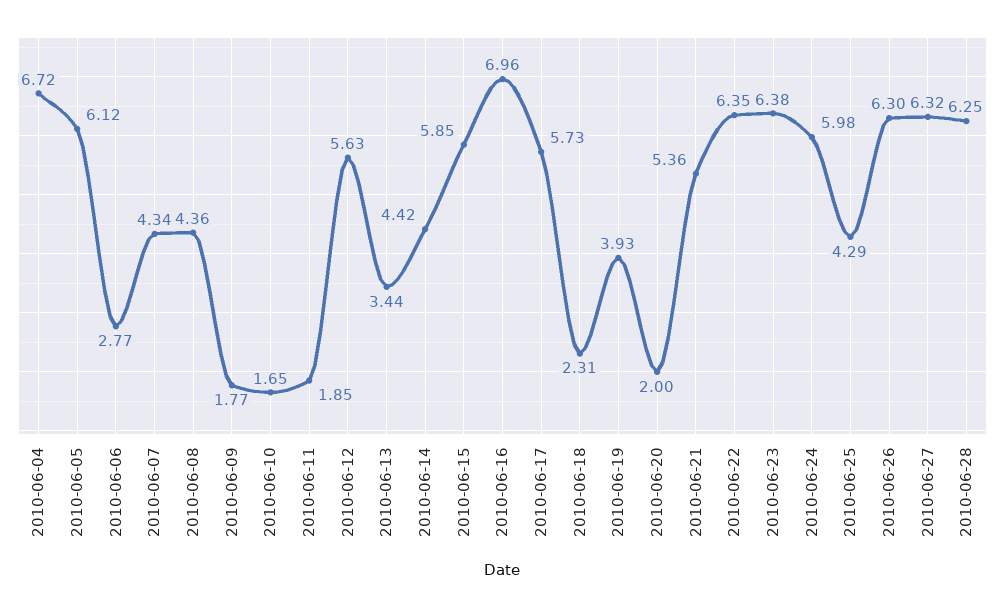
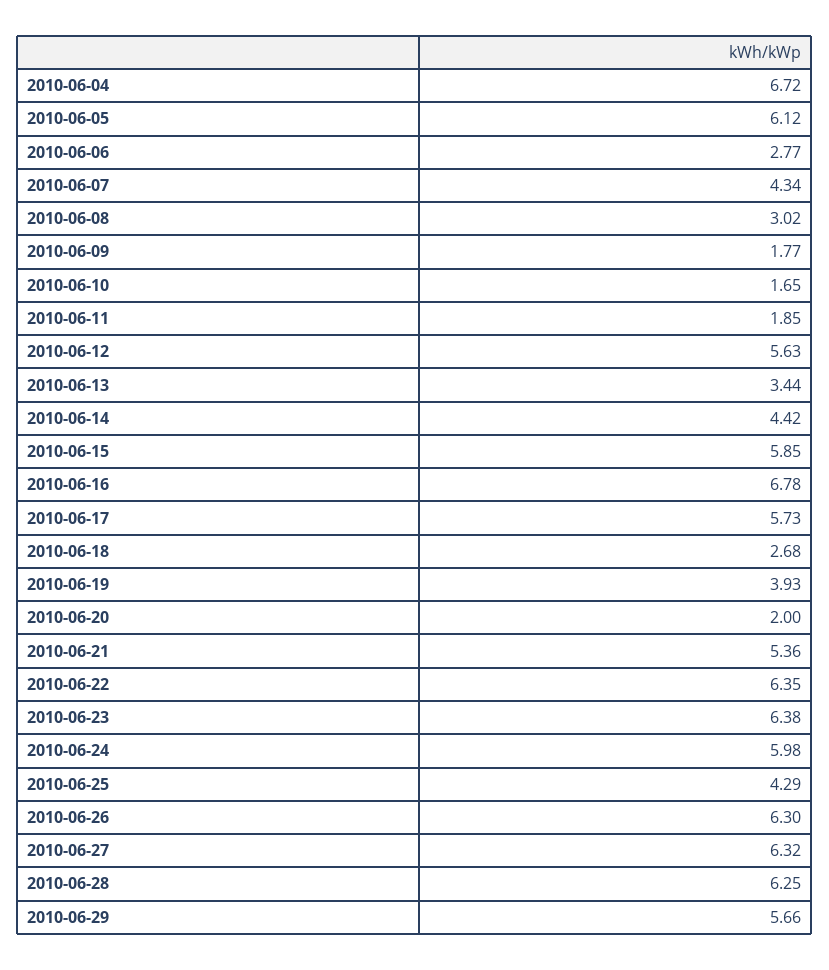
  {
    "2010-06-04": 6.72,
    "2010-06-05": 6.12,
    "2010-06-06": 2.77,
    "2010-06-07": 4.34,
-   "2010-06-08": 4.36,
+   "2010-06-08": 3.02,
    "2010-06-09": 1.77,
    "2010-06-10": 1.65,
    "2010-06-11": 1.85,
    "2010-06-12": 5.63,
    "2010-06-13": 3.44,
    "2010-06-14": 4.42,
    "2010-06-15": 5.85,
-   "2010-06-16": 6.96,
+   "2010-06-16": 6.78,
    "2010-06-17": 5.73,
-   "2010-06-18": 2.31,
+   "2010-06-18": 2.68,
    "2010-06-19": 3.93,
    "2010-06-20": 2,
    "2010-06-21": 5.36,
    "2010-06-22": 6.35,
    "2010-06-23": 6.38,
    "2010-06-24": 5.98,
    "2010-06-25": 4.29,
    "2010-06-26": 6.3,
    "2010-06-27": 6.32,
-   "2010-06-28": 6.25
+   "2010-06-28": 6.25,
+   "2010-06-29": 5.66
  }

